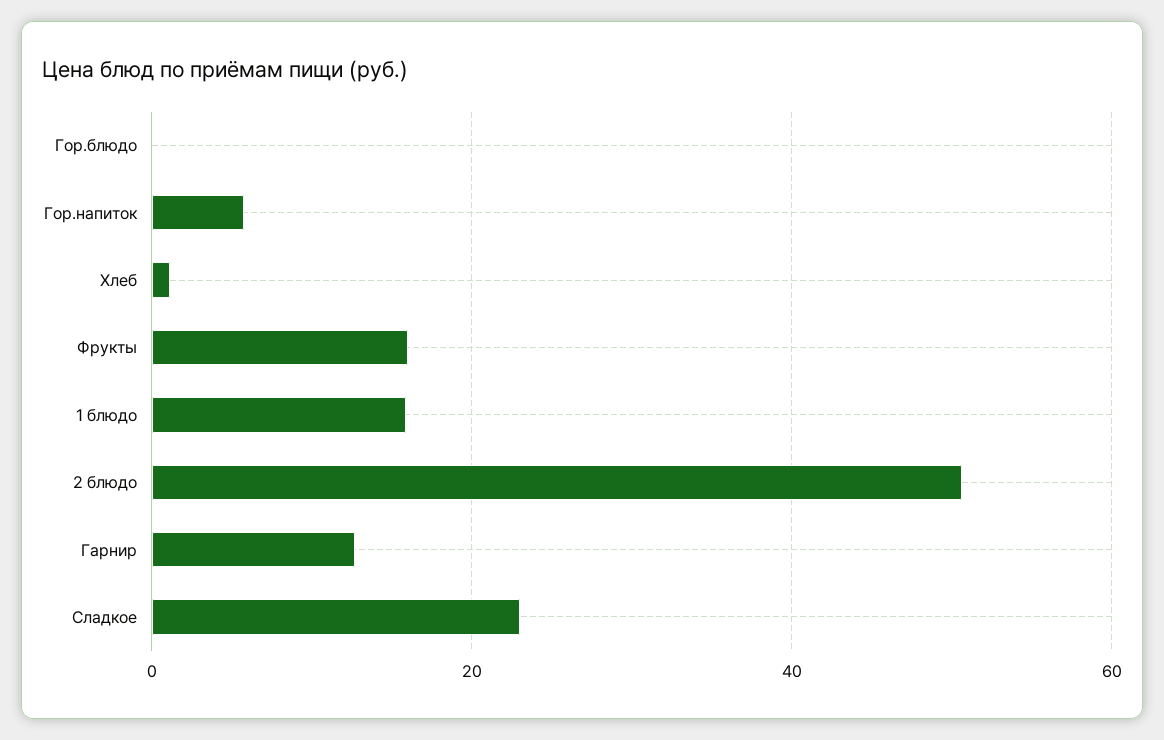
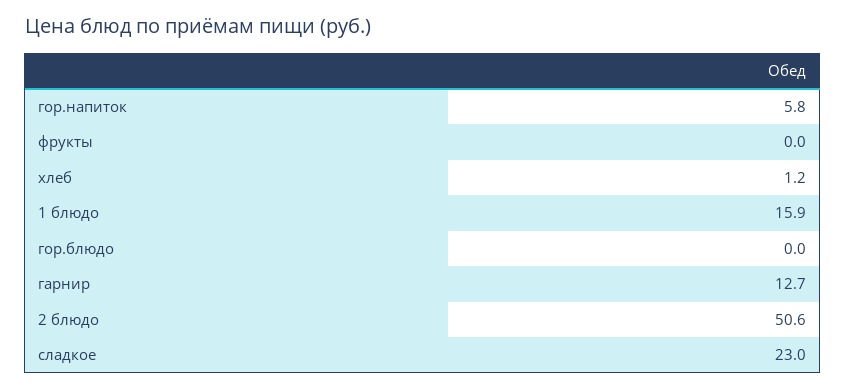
  {
    "Гор.блюдо": 0,
    "Гор.напиток": 5.8,
    "Хлеб": 1.2,
-   "Фрукты": 16,
+   "Фрукты": 0,
    "1 блюдо": 15.9,
    "2 блюдо": 50.6,
    "Гарнир": 12.7,
    "Сладкое": 23
  }

